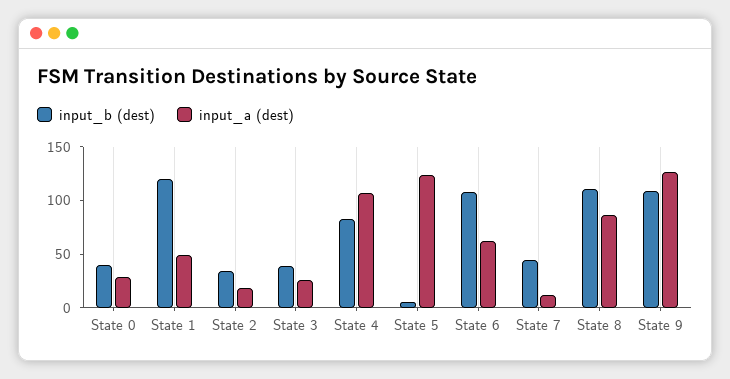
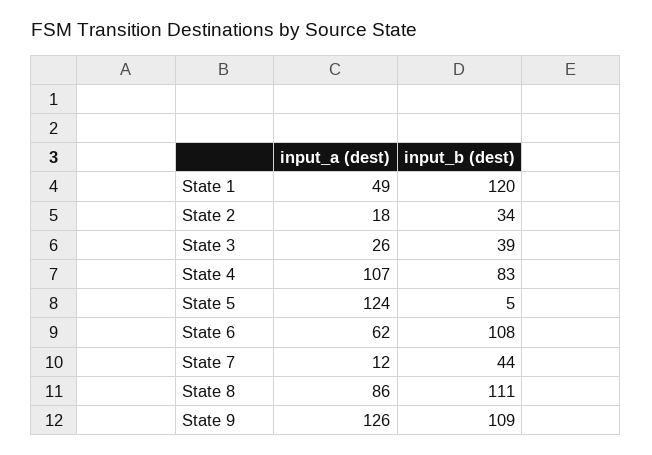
  {
    "input_b (dest)": {
-     "State 0": 40,
      "State 1": 120,
      "State 2": 34,
      "State 3": 39,
      "State 4": 83,
      "State 5": 5,
      "State 6": 108,
      "State 7": 44,
      "State 8": 111,
      "State 9": 109
    },
    "input_a (dest)": {
-     "State 0": 30,
      "State 1": 49,
      "State 2": 18,
      "State 3": 26,
      "State 4": 107,
      "State 5": 124,
      "State 6": 62,
      "State 7": 12,
      "State 8": 86,
      "State 9": 126
    }
  }

